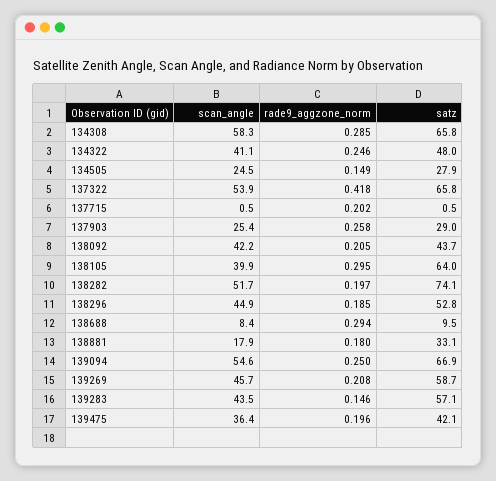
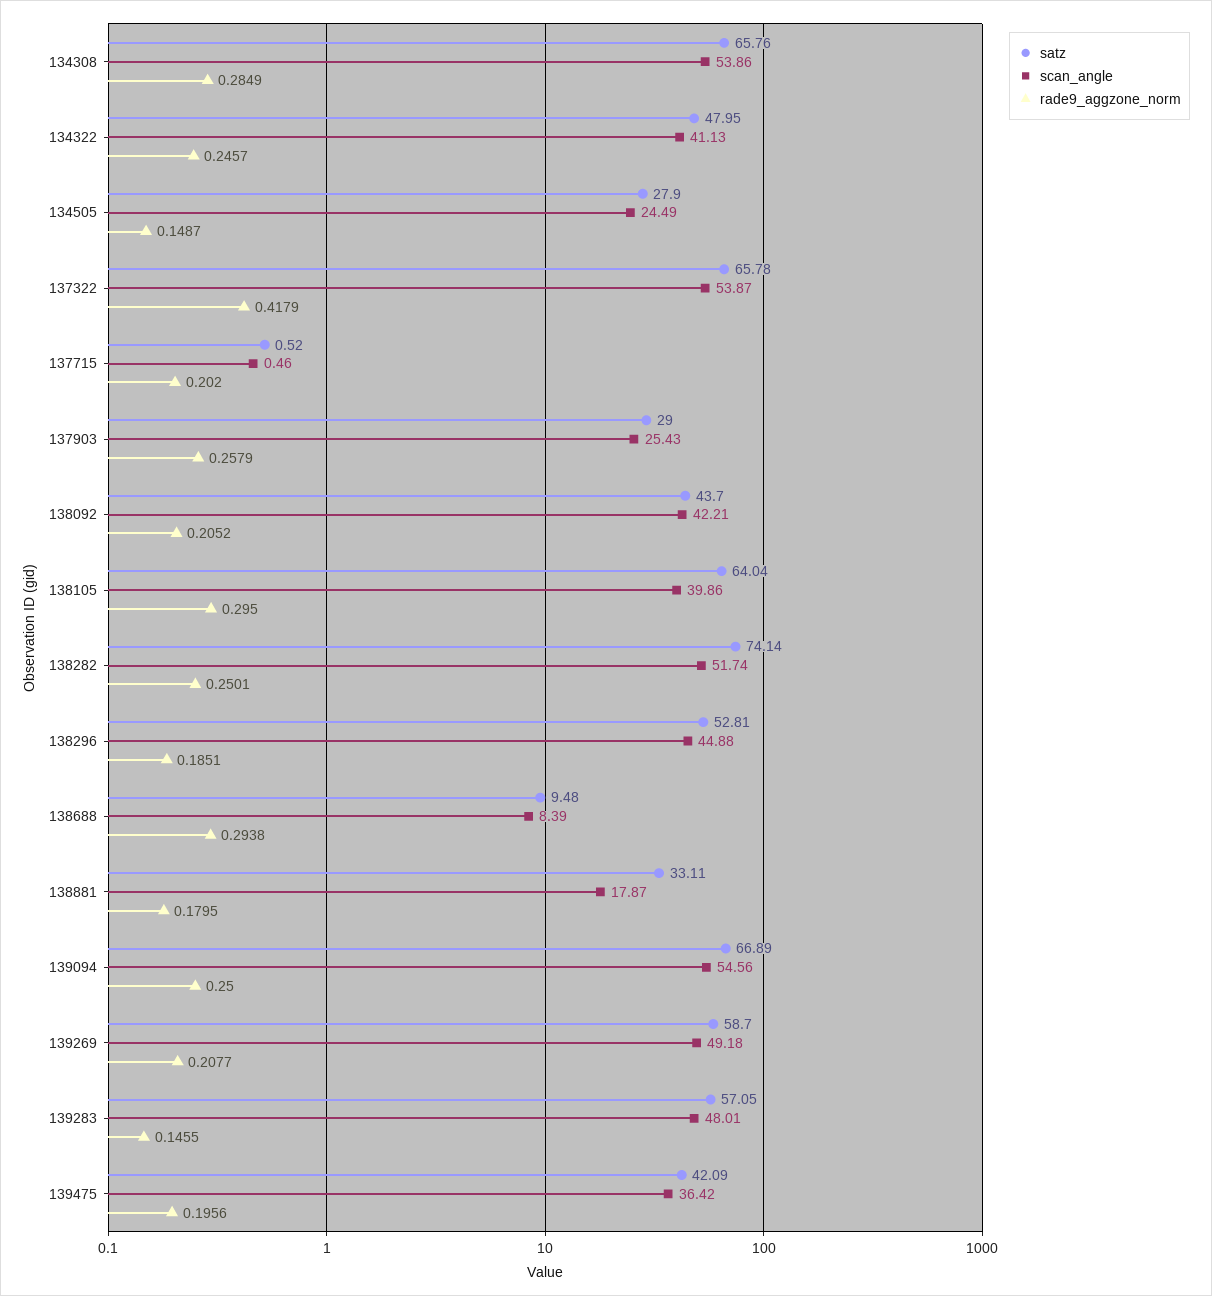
  {
    "scan_angle": {
-     "134308": 58.3,
+     "134308": 53.86,
      "134322": 41.13,
      "134505": 24.49,
      "137322": 53.87,
      "137715": 0.46,
      "137903": 25.43,
      "138092": 42.21,
      "138105": 39.86,
      "138282": 51.74,
      "138296": 44.88,
      "138688": 8.39,
      "138881": 17.87,
      "139094": 54.56,
-     "139269": 45.7,
+     "139269": 49.18,
-     "139283": 43.5,
+     "139283": 48.01,
      "139475": 36.42
    },
    "rade9_aggzone_norm": {
      "134308": 0.2849,
      "134322": 0.2457,
      "134505": 0.1487,
      "137322": 0.4179,
      "137715": 0.202,
      "137903": 0.2579,
      "138092": 0.2052,
      "138105": 0.295,
-     "138282": 0.197,
+     "138282": 0.2501,
      "138296": 0.1851,
      "138688": 0.2938,
      "138881": 0.1795,
      "139094": 0.25,
      "139269": 0.2077,
      "139283": 0.1455,
      "139475": 0.1956
    },
    "satz": {
      "134308": 65.76,
      "134322": 47.95,
      "134505": 27.9,
      "137322": 65.78,
      "137715": 0.52,
      "137903": 29,
      "138092": 43.7,
      "138105": 64.04,
      "138282": 74.14,
      "138296": 52.81,
      "138688": 9.48,
      "138881": 33.11,
      "139094": 66.89,
      "139269": 58.7,
      "139283": 57.05,
      "139475": 42.09
    }
  }

